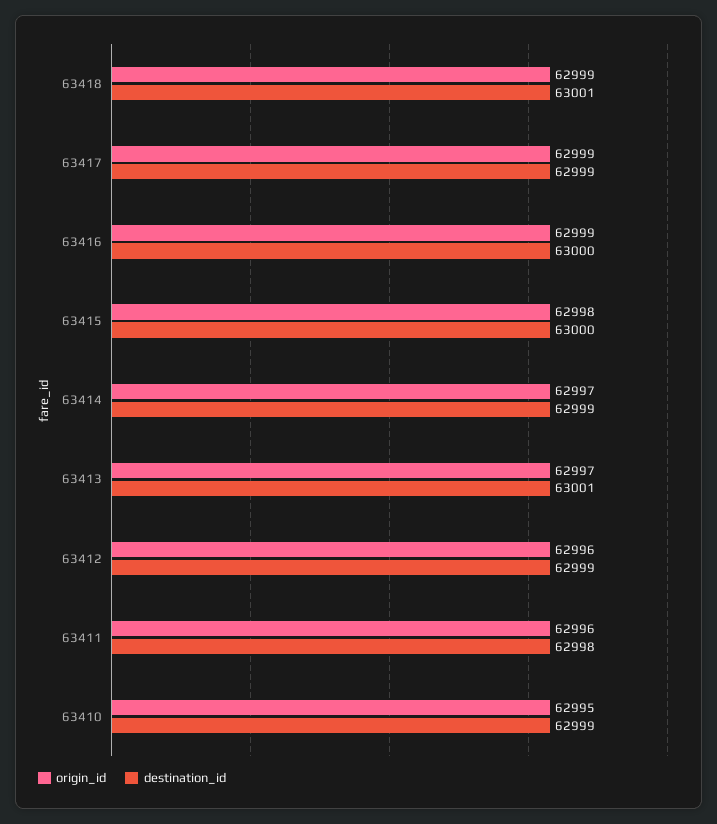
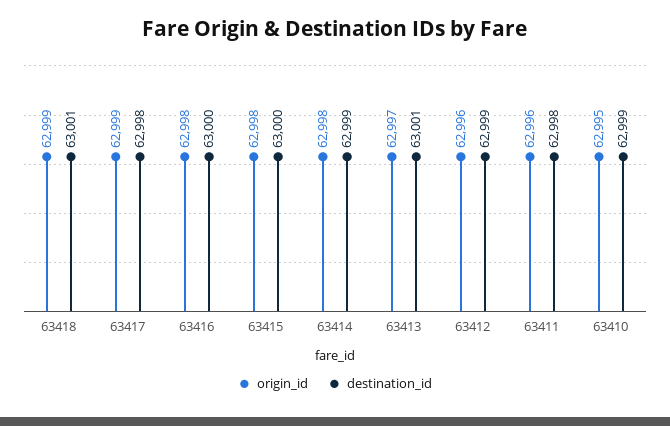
  {
    "origin_id": {
      "63418": 62999,
      "63417": 62999,
-     "63416": 62999,
+     "63416": 62998,
      "63415": 62998,
-     "63414": 62997,
+     "63414": 62998,
      "63413": 62997,
      "63412": 62996,
      "63411": 62996,
      "63410": 62995
    },
    "destination_id": {
      "63418": 63001,
-     "63417": 62999,
+     "63417": 62998,
      "63416": 63000,
      "63415": 63000,
      "63414": 62999,
      "63413": 63001,
      "63412": 62999,
      "63411": 62998,
      "63410": 62999
    }
  }

